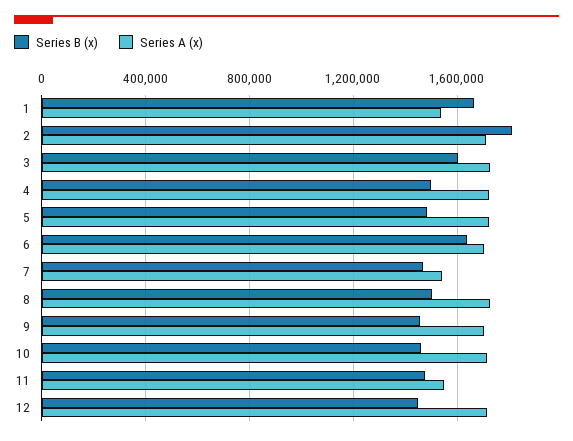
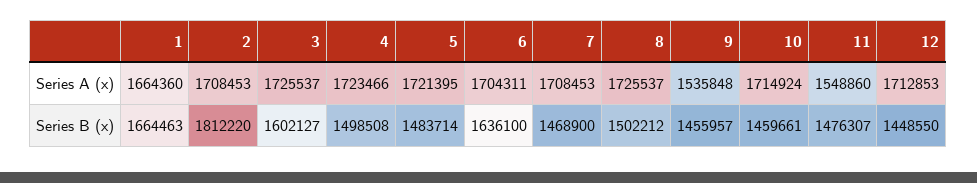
  {
    "Series B (x)": {
      "1": 1664463,
      "2": 1812220,
      "3": 1602127,
      "4": 1498508,
      "5": 1483714,
      "6": 1636100,
      "7": 1468900,
      "8": 1502212,
      "9": 1455957,
      "10": 1459661,
      "11": 1476307,
      "12": 1448550
    },
    "Series A (x)": {
-     "1": 1550000,
+     "1": 1664360,
      "2": 1708453,
      "3": 1725537,
      "4": 1723466,
      "5": 1721395,
      "6": 1704311,
-     "7": 1550000,
+     "7": 1708453,
      "8": 1725537,
-     "9": 1700000,
+     "9": 1535848,
      "10": 1714924,
      "11": 1548860,
      "12": 1712853
    }
  }

